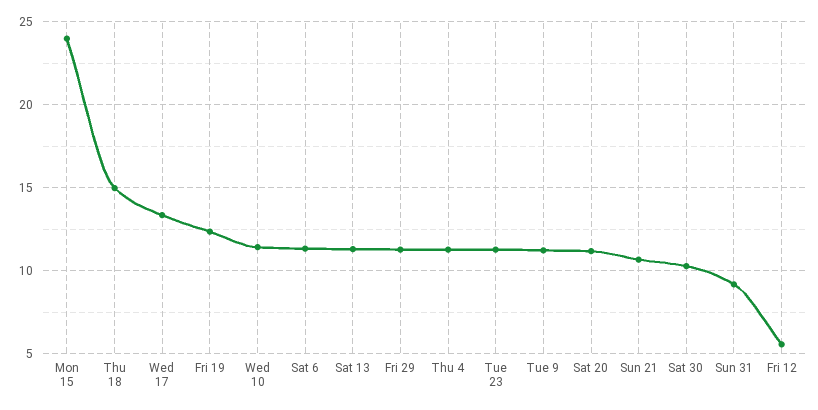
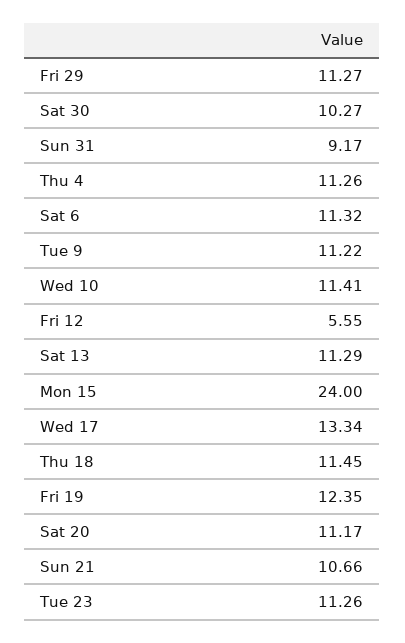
  {
    "Mon 15": 24,
-   "Thu 18": 15,
+   "Thu 18": 11.45,
    "Wed 17": 13.34,
    "Fri 19": 12.35,
    "Wed 10": 11.41,
    "Sat 6": 11.32,
    "Sat 13": 11.29,
    "Fri 29": 11.27,
    "Thu 4": 11.26,
    "Tue 23": 11.26,
    "Tue 9": 11.22,
    "Sat 20": 11.17,
    "Sun 21": 10.66,
    "Sat 30": 10.27,
    "Sun 31": 9.17,
    "Fri 12": 5.55
  }

